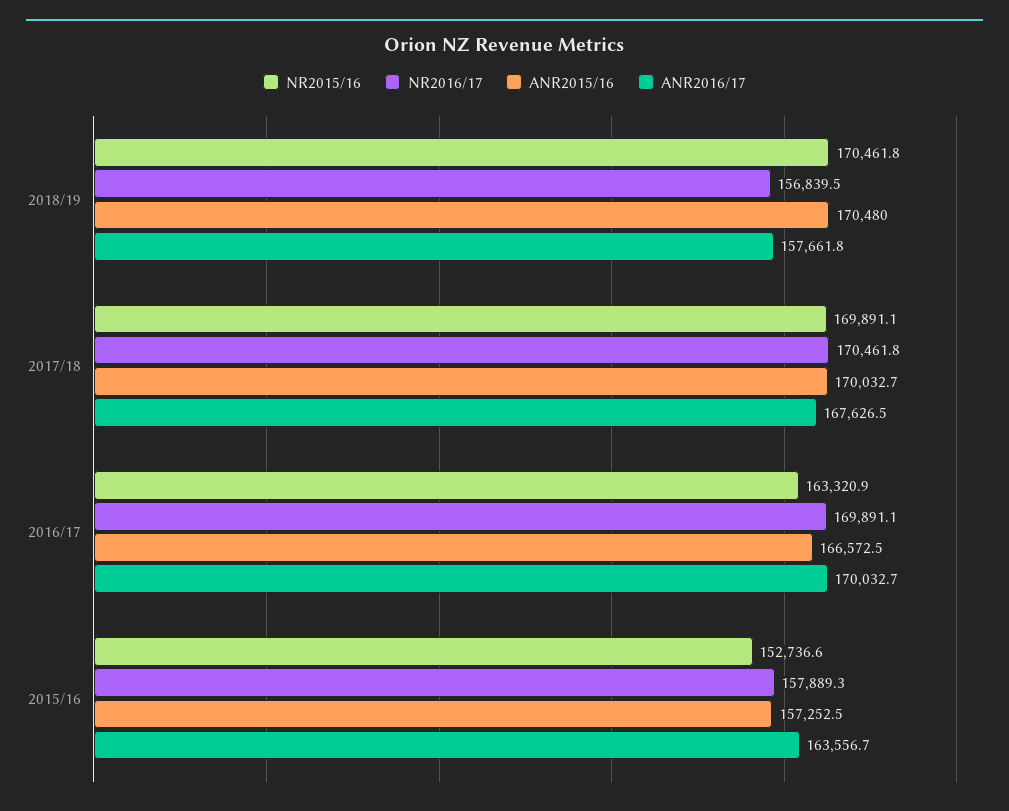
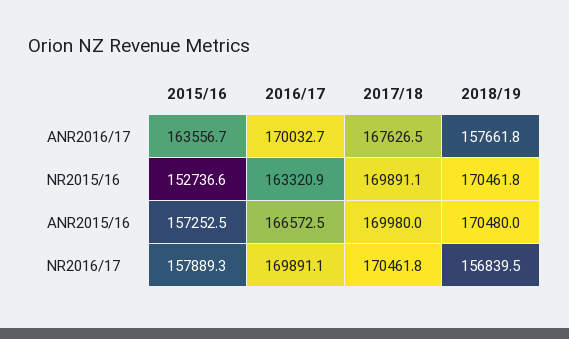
  {
    "NR2015/16": {
      "2018/19": 170461.8,
      "2017/18": 169891.1,
      "2016/17": 163320.9,
      "2015/16": 152736.6
    },
    "NR2016/17": {
      "2018/19": 156839.5,
      "2017/18": 170461.8,
      "2016/17": 169891.1,
      "2015/16": 157889.3
    },
    "ANR2015/16": {
      "2018/19": 170480,
-     "2017/18": 170032.7,
+     "2017/18": 169980,
      "2016/17": 166572.5,
      "2015/16": 157252.5
    },
    "ANR2016/17": {
      "2018/19": 157661.8,
      "2017/18": 167626.5,
      "2016/17": 170032.7,
      "2015/16": 163556.7
    }
  }

